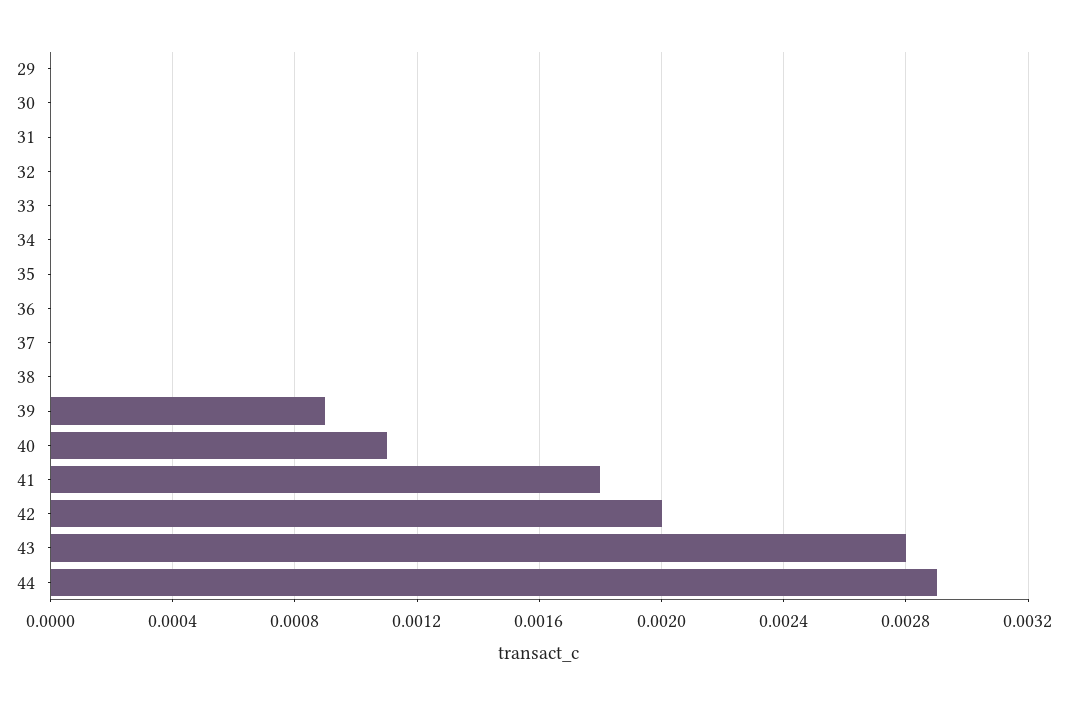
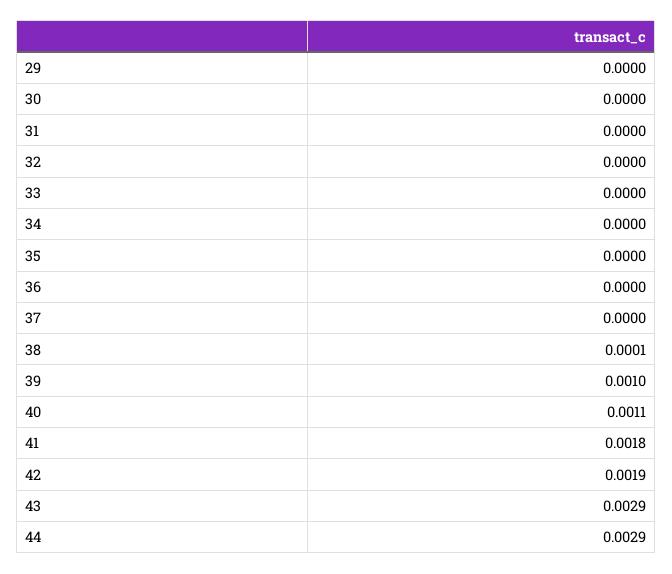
  {
    "29": 0,
    "30": 0,
    "31": 0,
    "32": 0,
    "33": 0,
    "34": 0,
    "35": 0,
    "36": 0,
    "37": 0,
-   "38": 0,
+   "38": 0.0001,
-   "39": 0.0009,
+   "39": 0.001,
    "40": 0.0011,
    "41": 0.0018,
-   "42": 0.002,
+   "42": 0.0019,
-   "43": 0.0028,
+   "43": 0.0029,
    "44": 0.0029
  }

